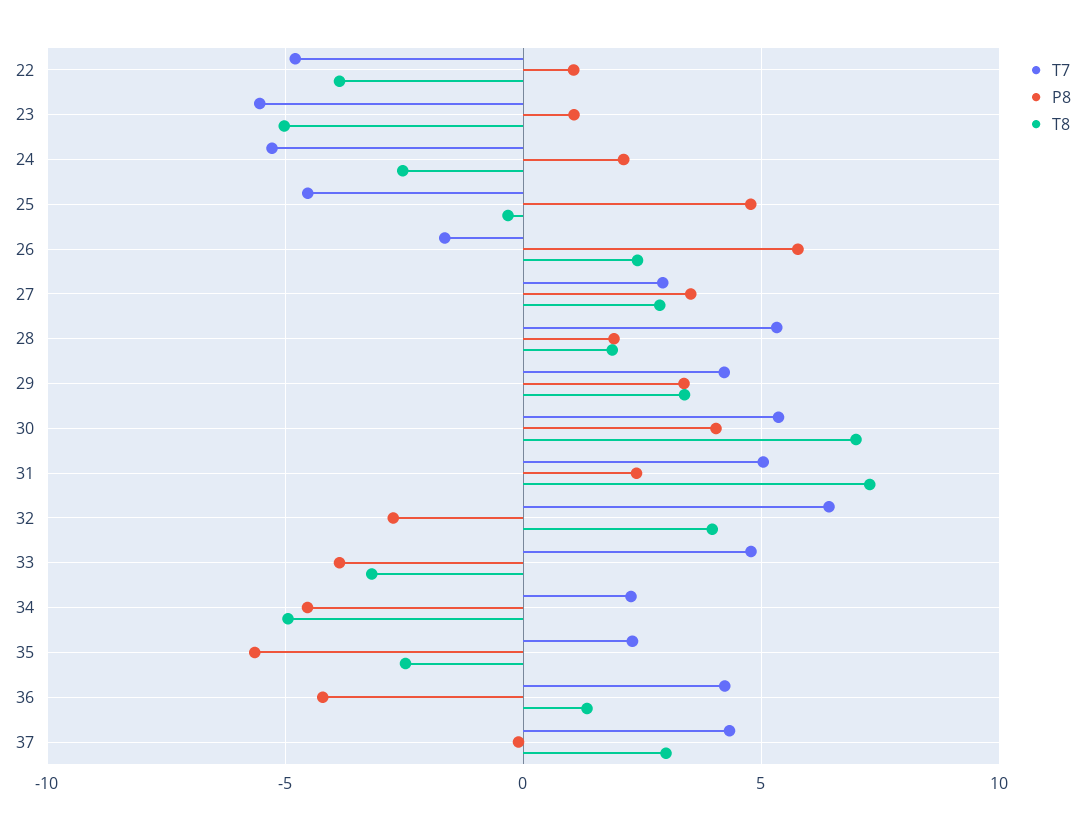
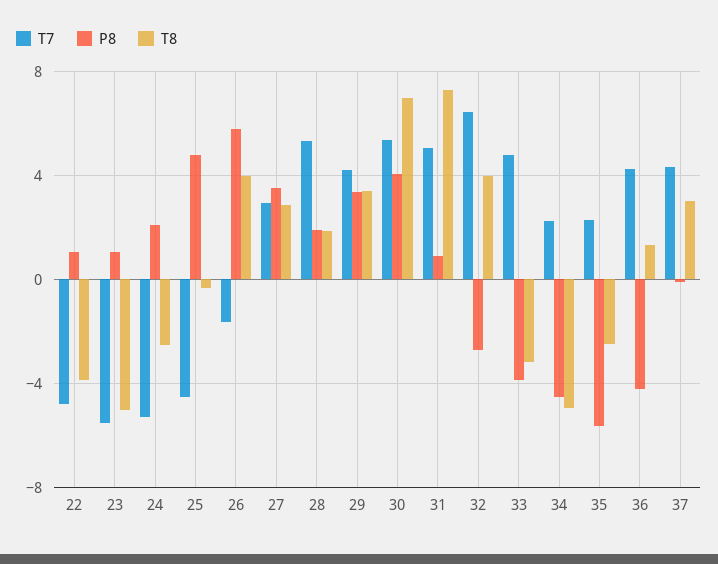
  {
    "T7": {
      "22": -5,
      "23": -5.5,
      "24": -5.5,
      "25": -4.5,
      "26": -1.5,
      "27": 3,
      "28": 5.5,
      "29": 4,
      "30": 5.5,
      "31": 5,
      "32": 6.5,
      "33": 5,
      "34": 2.5,
      "35": 2.5,
      "36": 4,
      "37": 4.5
    },
    "P8": {
      "22": 1,
      "23": 1,
      "24": 2,
      "25": 5,
      "26": 6,
      "27": 3.5,
      "28": 2,
      "29": 3.5,
      "30": 4,
-     "31": 2.5,
+     "31": 1,
      "32": -2.5,
      "33": -4,
      "34": -4.5,
      "35": -5.5,
      "36": -4,
      "37": 0
    },
    "T8": {
      "22": -4,
      "23": -5,
      "24": -2.5,
      "25": -0.5,
-     "26": 2.5,
+     "26": 4,
      "27": 3,
      "28": 2,
      "29": 3.5,
      "30": 7,
      "31": 7.5,
      "32": 4,
      "33": -3,
      "34": -5,
      "35": -2.5,
      "36": 1.5,
      "37": 3
    }
  }

